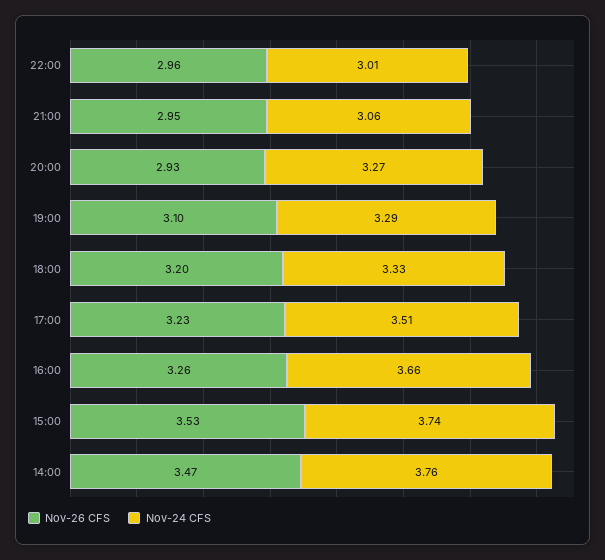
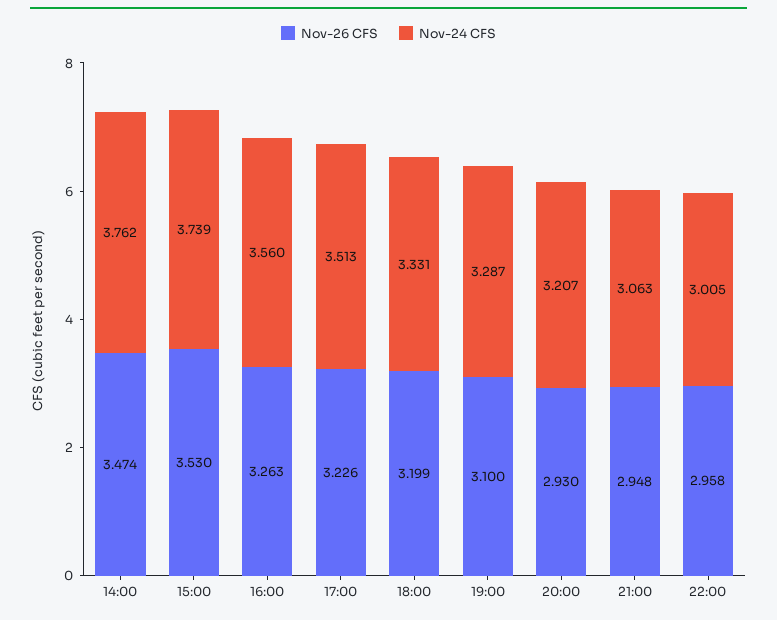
  {
    "Nov-26 CFS": {
      "22:00": 2.958,
      "21:00": 2.948,
      "20:00": 2.93,
      "19:00": 3.1,
      "18:00": 3.199,
      "17:00": 3.226,
      "16:00": 3.263,
      "15:00": 3.53,
      "14:00": 3.474
    },
    "Nov-24 CFS": {
      "22:00": 3.005,
      "21:00": 3.063,
-     "20:00": 3.27,
+     "20:00": 3.207,
      "19:00": 3.287,
      "18:00": 3.331,
      "17:00": 3.513,
-     "16:00": 3.66,
+     "16:00": 3.56,
      "15:00": 3.739,
      "14:00": 3.762
    }
  }

